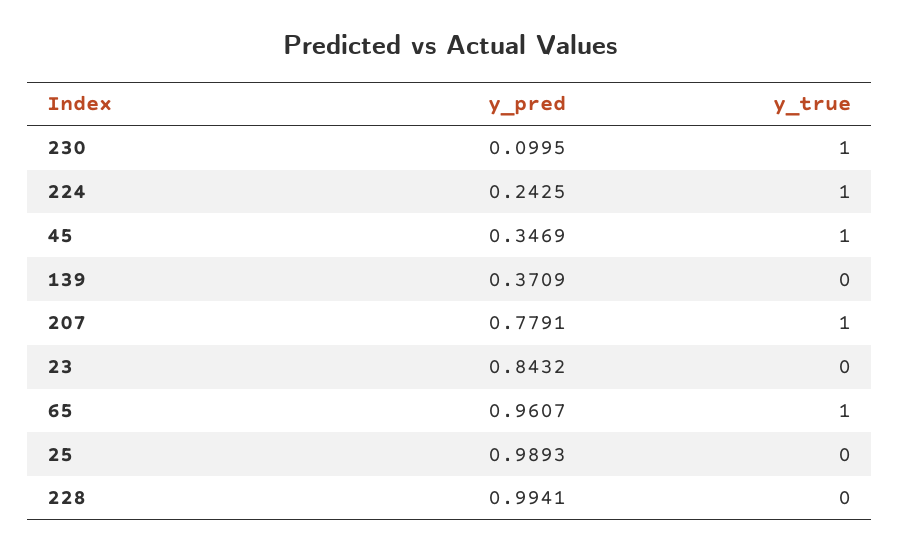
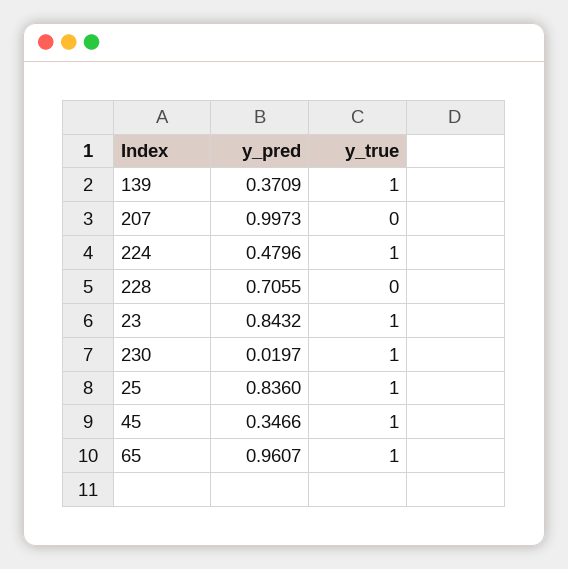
  {
    "y_pred": {
-     "230": 0.0995,
+     "230": 0.0197,
-     "224": 0.2425,
+     "224": 0.4796,
-     "45": 0.3469,
+     "45": 0.3466,
      "139": 0.3709,
-     "207": 0.7791,
+     "207": 0.9973,
      "23": 0.8432,
      "65": 0.9607,
-     "25": 0.9893,
+     "25": 0.836,
-     "228": 0.9941
+     "228": 0.7055
    },
    "y_true": {
      "230": 1,
      "224": 1,
      "45": 1,
-     "139": 0,
+     "139": 1,
-     "207": 1,
+     "207": 0,
-     "23": 0,
+     "23": 1,
      "65": 1,
-     "25": 0,
+     "25": 1,
      "228": 0
    }
  }

